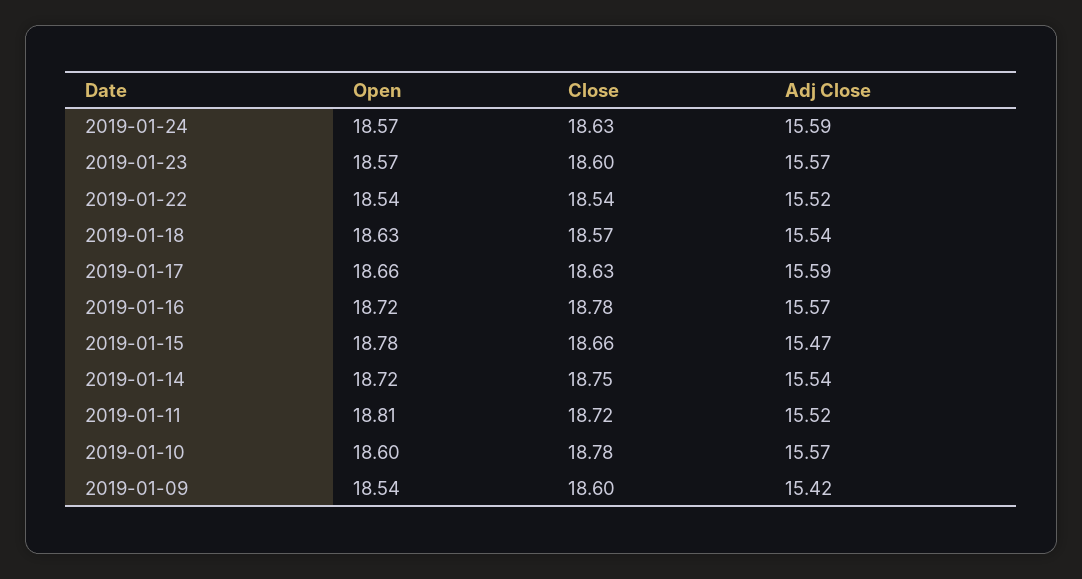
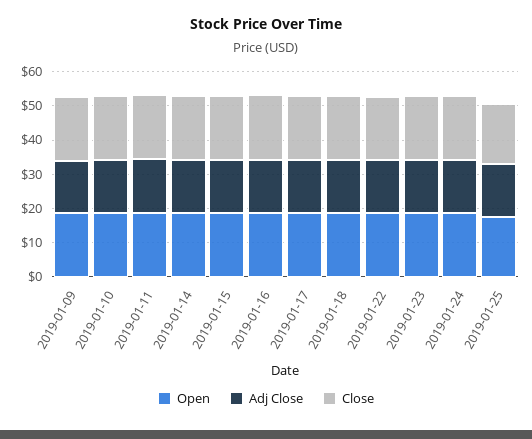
  {
    "Open": {
      "2019-01-24": 18.57,
      "2019-01-23": 18.57,
      "2019-01-22": 18.54,
      "2019-01-18": 18.63,
      "2019-01-17": 18.66,
      "2019-01-16": 18.72,
      "2019-01-15": 18.78,
      "2019-01-14": 18.72,
      "2019-01-11": 18.81,
      "2019-01-10": 18.6,
-     "2019-01-09": 18.54
+     "2019-01-09": 18.54,
+     "2019-01-25": 17.5
    },
    "Close": {
      "2019-01-24": 18.63,
      "2019-01-23": 18.6,
      "2019-01-22": 18.54,
      "2019-01-18": 18.57,
      "2019-01-17": 18.63,
      "2019-01-16": 18.78,
      "2019-01-15": 18.66,
      "2019-01-14": 18.75,
      "2019-01-11": 18.72,
      "2019-01-10": 18.78,
-     "2019-01-09": 18.6
+     "2019-01-09": 18.6,
+     "2019-01-25": 17.5
    },
    "Adj Close": {
      "2019-01-24": 15.59,
      "2019-01-23": 15.57,
      "2019-01-22": 15.52,
      "2019-01-18": 15.54,
      "2019-01-17": 15.59,
      "2019-01-16": 15.57,
      "2019-01-15": 15.47,
      "2019-01-14": 15.54,
      "2019-01-11": 15.52,
      "2019-01-10": 15.57,
-     "2019-01-09": 15.42
+     "2019-01-09": 15.42,
+     "2019-01-25": 15
    }
  }

